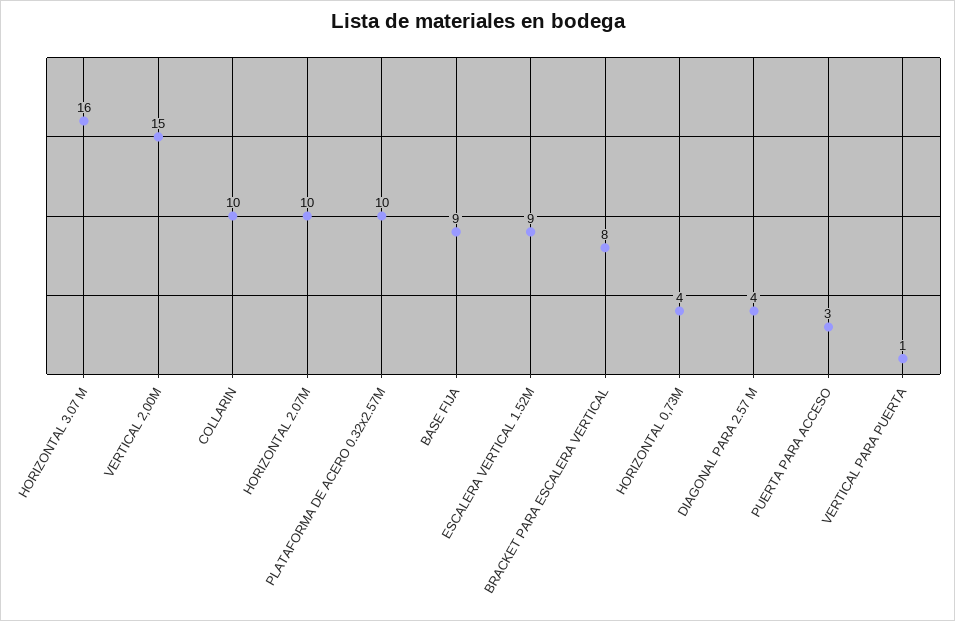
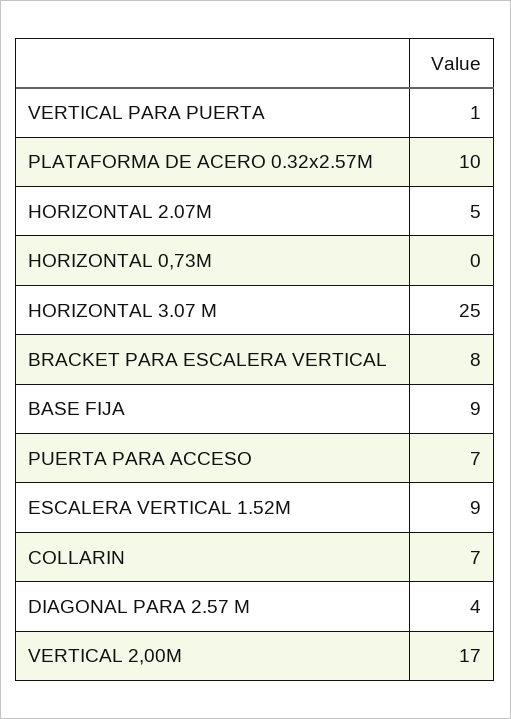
  {
-   "HORIZONTAL 3.07 M": 16,
+   "HORIZONTAL 3.07 M": 25,
-   "VERTICAL 2,00M": 15,
+   "VERTICAL 2,00M": 17,
-   "COLLARIN": 10,
+   "COLLARIN": 7,
-   "HORIZONTAL 2.07M": 10,
+   "HORIZONTAL 2.07M": 5,
    "PLATAFORMA DE ACERO 0.32x2.57M": 10,
    "BASE FIJA": 9,
    "ESCALERA VERTICAL 1.52M": 9,
    "BRACKET PARA ESCALERA VERTICAL": 8,
-   "HORIZONTAL 0,73M": 4,
+   "HORIZONTAL 0,73M": 0,
    "DIAGONAL PARA 2.57 M": 4,
-   "PUERTA PARA ACCESO": 3,
+   "PUERTA PARA ACCESO": 7,
    "VERTICAL PARA PUERTA": 1
  }

